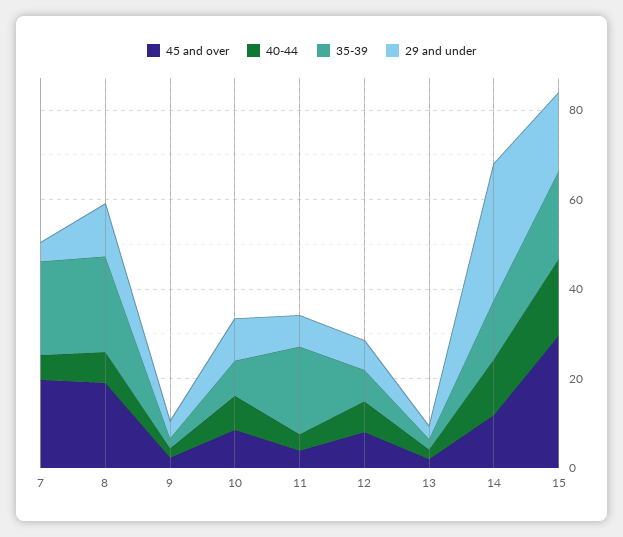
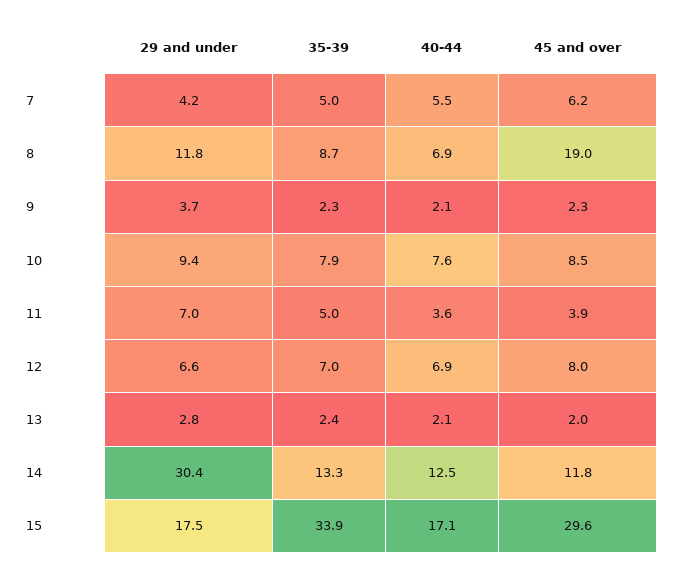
  {
    "45 and over": {
-     "7": 20,
+     "7": 6.2,
      "8": 19,
      "9": 2.3,
      "10": 8.5,
      "11": 3.9,
      "12": 8,
      "13": 2,
      "14": 11.8,
      "15": 29.6
    },
    "40-44": {
      "7": 5.5,
      "8": 6.9,
      "9": 2.1,
      "10": 7.6,
      "11": 3.6,
      "12": 6.9,
      "13": 2.1,
      "14": 12.5,
      "15": 17.1
    },
    "35-39": {
-     "7": 20,
+     "7": 5,
-     "8": 20,
+     "8": 8.7,
      "9": 2.3,
      "10": 7.9,
-     "11": 20,
+     "11": 5,
      "12": 7,
      "13": 2.4,
      "14": 13.3,
-     "15": 20
+     "15": 33.9
    },
    "29 and under": {
      "7": 4.2,
      "8": 11.8,
      "9": 3.7,
      "10": 9.4,
      "11": 7,
      "12": 6.6,
      "13": 2.8,
      "14": 30.4,
      "15": 17.5
    }
  }

